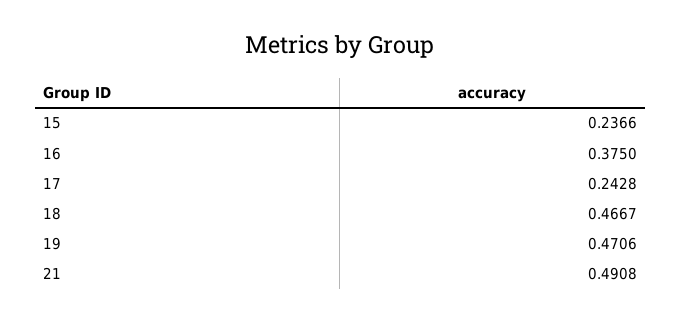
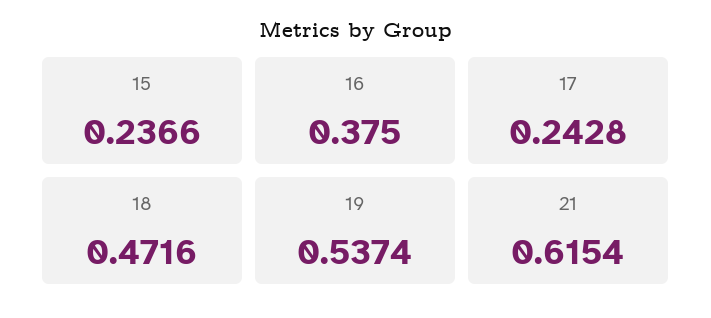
  {
    "15": 0.2366,
    "16": 0.375,
    "17": 0.2428,
-   "18": 0.4667,
+   "18": 0.4716,
-   "19": 0.4706,
+   "19": 0.5374,
-   "21": 0.4908
+   "21": 0.6154
  }

